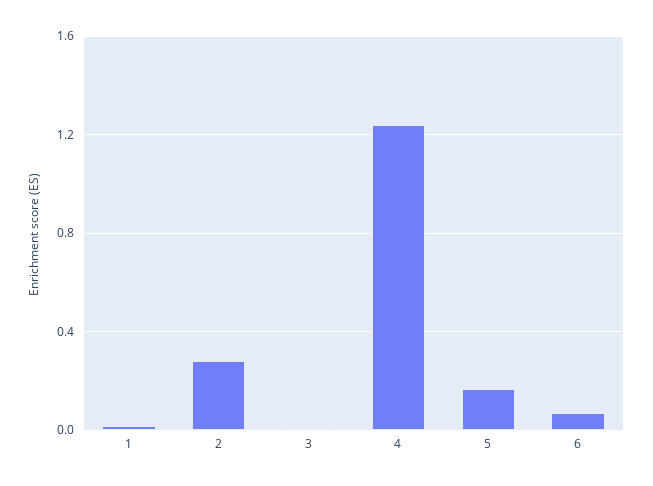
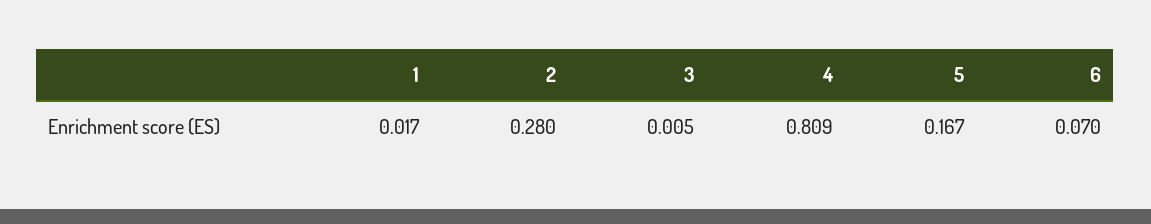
  {
    "1": 0.017,
    "2": 0.28,
    "3": 0.005,
-   "4": 1.25,
+   "4": 0.809,
    "5": 0.167,
    "6": 0.07
  }

